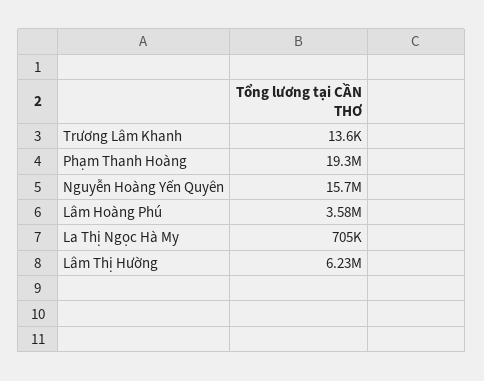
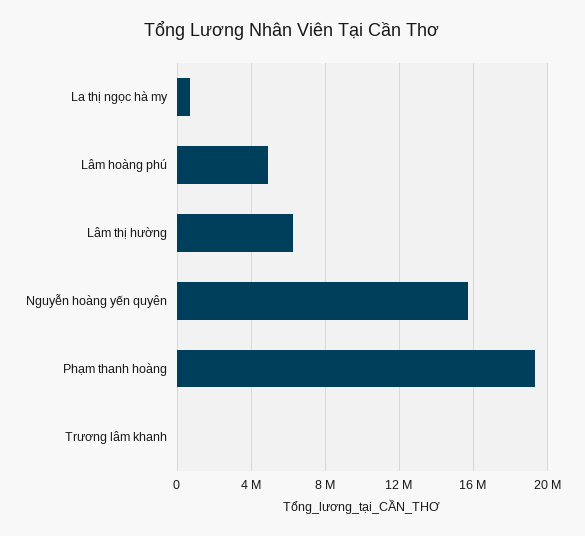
  {
    "Trương Lâm Khanh": 13600,
    "Phạm Thanh Hoàng": 19300000,
    "Nguyễn Hoàng Yến Quyên": 15700000,
-   "Lâm Hoàng Phú": 3580000,
+   "Lâm Hoàng Phú": 5000000,
    "La Thị Ngọc Hà My": 705000,
    "Lâm Thị Hường": 6230000
  }

